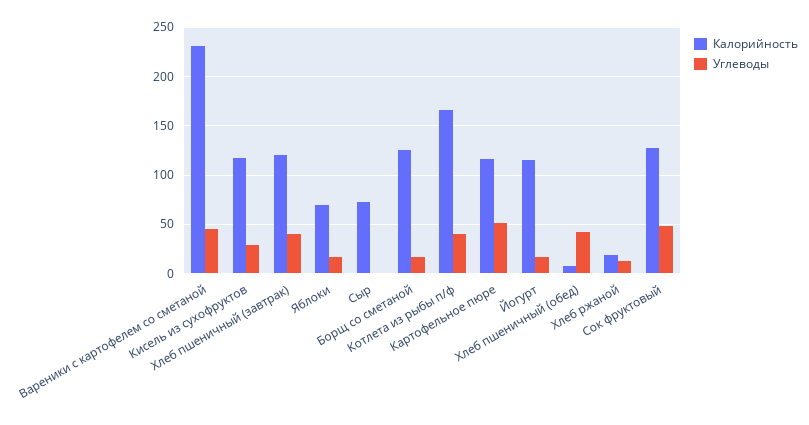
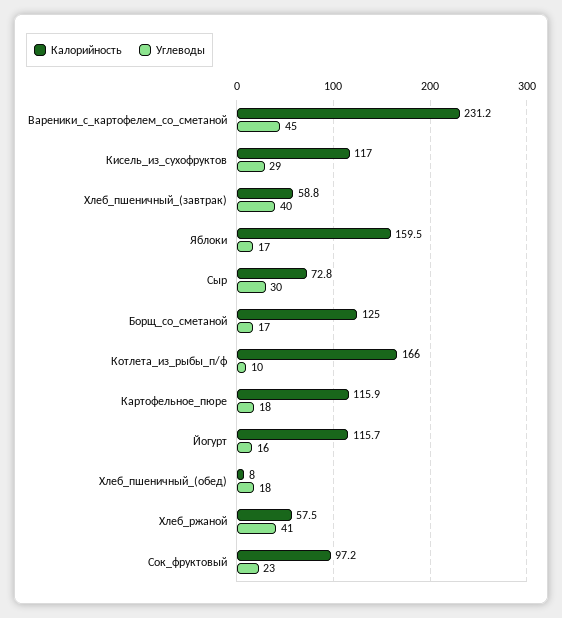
  {
    "Калорийность": {
      "Вареники с картофелем со сметаной": 231.2,
      "Кисель из сухофруктов": 117,
-     "Хлеб пшеничный (завтрак)": 120,
+     "Хлеб пшеничный (завтрак)": 58.8,
-     "Яблоки": 70,
+     "Яблоки": 159.5,
      "Сыр": 72.8,
      "Борщ со сметаной": 125,
      "Котлета из рыбы п/ф": 166,
      "Картофельное пюре": 115.9,
      "Йогурт": 115.7,
      "Хлеб пшеничный (обед)": 8,
-     "Хлеб ржаной": 20,
+     "Хлеб ржаной": 57.5,
-     "Сок фруктовый": 130
+     "Сок фруктовый": 97.2
    },
    "Углеводы": {
      "Вареники с картофелем со сметаной": 45,
      "Кисель из сухофруктов": 29,
      "Хлеб пшеничный (завтрак)": 40,
      "Яблоки": 17,
-     "Сыр": 0,
+     "Сыр": 30,
      "Борщ со сметаной": 17,
-     "Котлета из рыбы п/ф": 40,
+     "Котлета из рыбы п/ф": 10,
-     "Картофельное пюре": 50,
+     "Картофельное пюре": 18,
      "Йогурт": 16,
-     "Хлеб пшеничный (обед)": 40,
+     "Хлеб пшеничный (обед)": 18,
-     "Хлеб ржаной": 10,
+     "Хлеб ржаной": 41,
-     "Сок фруктовый": 50
+     "Сок фруктовый": 23
    }
  }

